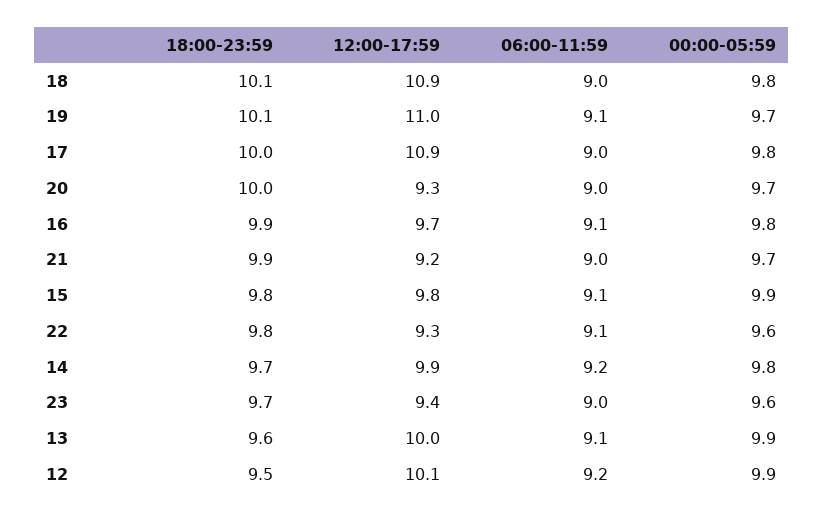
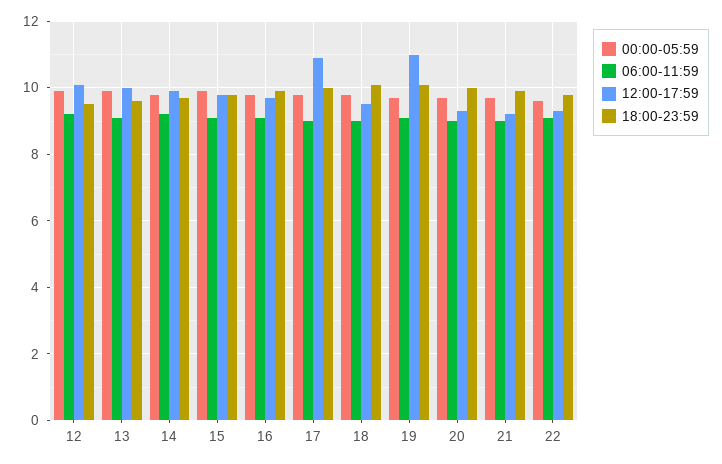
  {
    "18:00-23:59": {
      "18": 10.1,
      "19": 10.1,
      "17": 10,
      "20": 10,
      "16": 9.9,
      "21": 9.9,
      "15": 9.8,
      "22": 9.8,
      "14": 9.7,
-     "23": 9.7,
      "13": 9.6,
      "12": 9.5
    },
    "12:00-17:59": {
-     "18": 10.9,
+     "18": 9.5,
      "19": 11,
      "17": 10.9,
      "20": 9.3,
      "16": 9.7,
      "21": 9.2,
      "15": 9.8,
      "22": 9.3,
      "14": 9.9,
-     "23": 9.4,
      "13": 10,
      "12": 10.1
    },
    "06:00-11:59": {
      "18": 9,
      "19": 9.1,
      "17": 9,
      "20": 9,
      "16": 9.1,
      "21": 9,
      "15": 9.1,
      "22": 9.1,
      "14": 9.2,
-     "23": 9,
      "13": 9.1,
      "12": 9.2
    },
    "00:00-05:59": {
      "18": 9.8,
      "19": 9.7,
      "17": 9.8,
      "20": 9.7,
      "16": 9.8,
      "21": 9.7,
      "15": 9.9,
      "22": 9.6,
      "14": 9.8,
-     "23": 9.6,
      "13": 9.9,
      "12": 9.9
    }
  }

